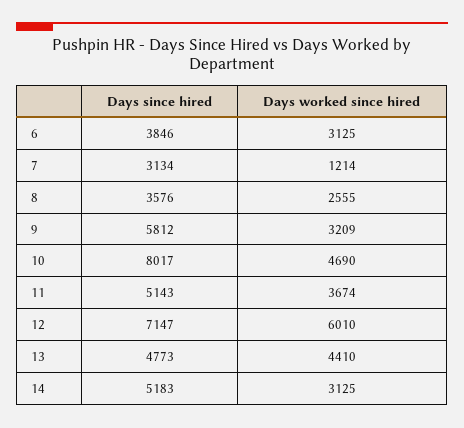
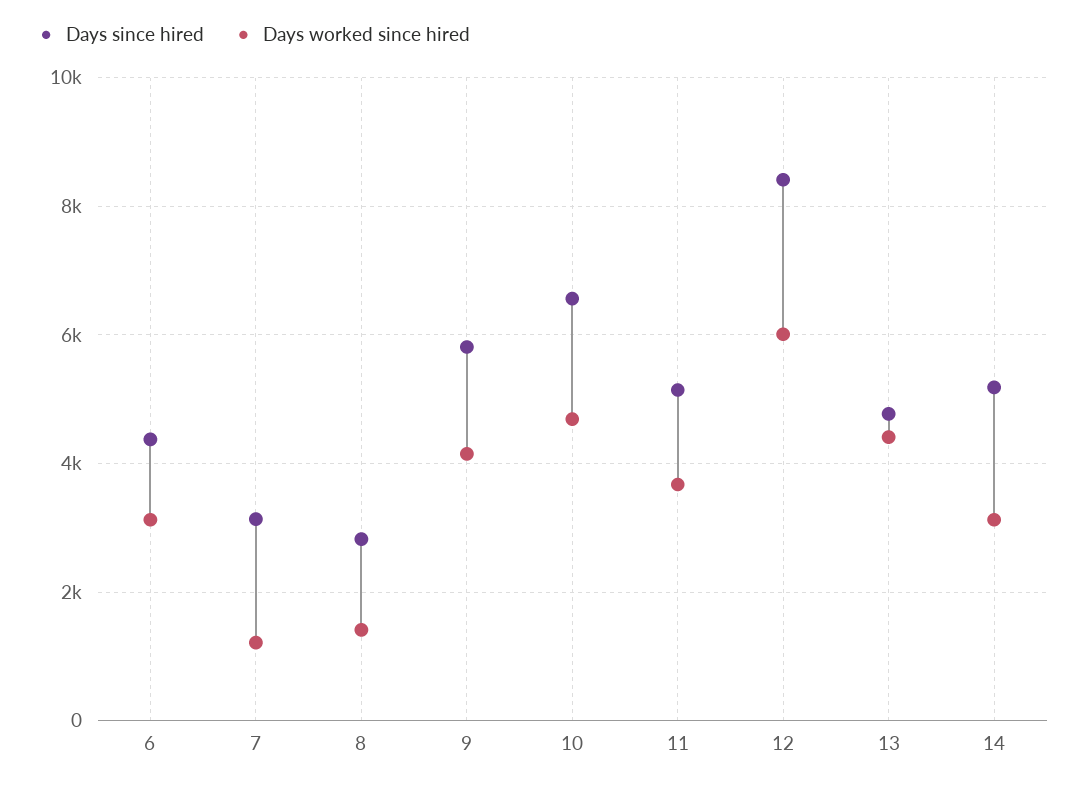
  {
    "Days since hired": {
-     "6": 3846,
+     "6": 4400,
      "7": 3134,
-     "8": 3576,
+     "8": 2800,
      "9": 5812,
-     "10": 8017,
+     "10": 6600,
      "11": 5143,
-     "12": 7147,
+     "12": 8400,
      "13": 4773,
      "14": 5183
    },
    "Days worked since hired": {
      "6": 3125,
      "7": 1214,
-     "8": 2555,
+     "8": 1400,
-     "9": 3209,
+     "9": 4200,
      "10": 4690,
      "11": 3674,
      "12": 6010,
      "13": 4410,
      "14": 3125
    }
  }

